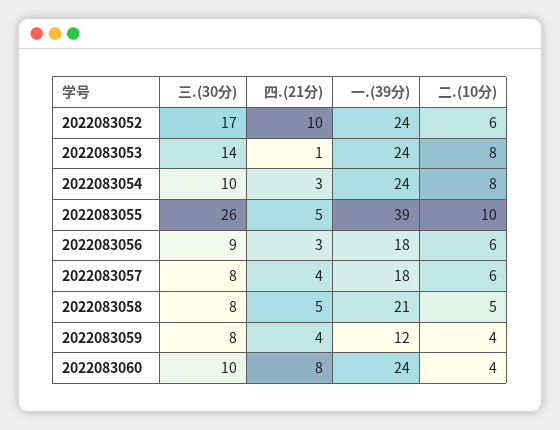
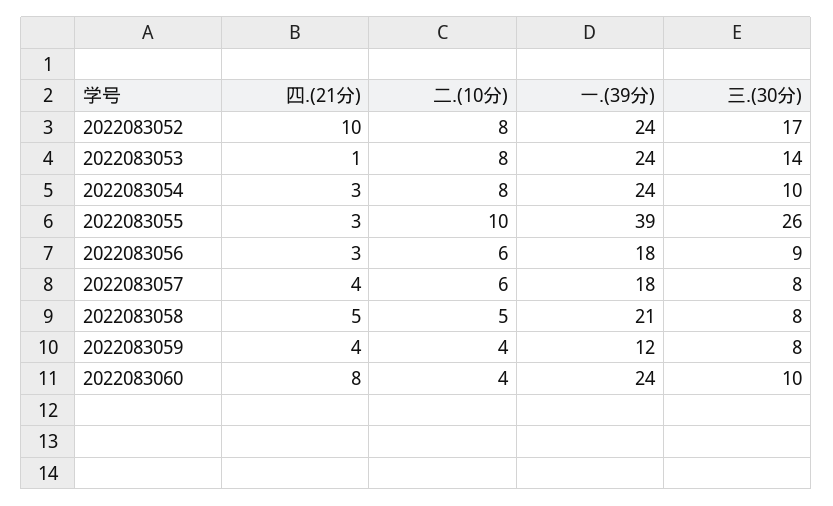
  {
    "三.(30分)": {
      "2022083052": 17,
      "2022083053": 14,
      "2022083054": 10,
      "2022083055": 26,
      "2022083056": 9,
      "2022083057": 8,
      "2022083058": 8,
      "2022083059": 8,
      "2022083060": 10
    },
    "四.(21分)": {
      "2022083052": 10,
      "2022083053": 1,
      "2022083054": 3,
-     "2022083055": 5,
+     "2022083055": 3,
      "2022083056": 3,
      "2022083057": 4,
      "2022083058": 5,
      "2022083059": 4,
      "2022083060": 8
    },
    "一.(39分)": {
      "2022083052": 24,
      "2022083053": 24,
      "2022083054": 24,
      "2022083055": 39,
      "2022083056": 18,
      "2022083057": 18,
      "2022083058": 21,
      "2022083059": 12,
      "2022083060": 24
    },
    "二.(10分)": {
-     "2022083052": 6,
+     "2022083052": 8,
      "2022083053": 8,
      "2022083054": 8,
      "2022083055": 10,
      "2022083056": 6,
      "2022083057": 6,
      "2022083058": 5,
      "2022083059": 4,
      "2022083060": 4
    }
  }

